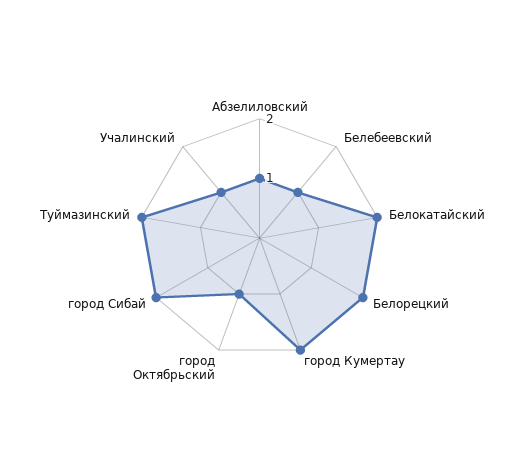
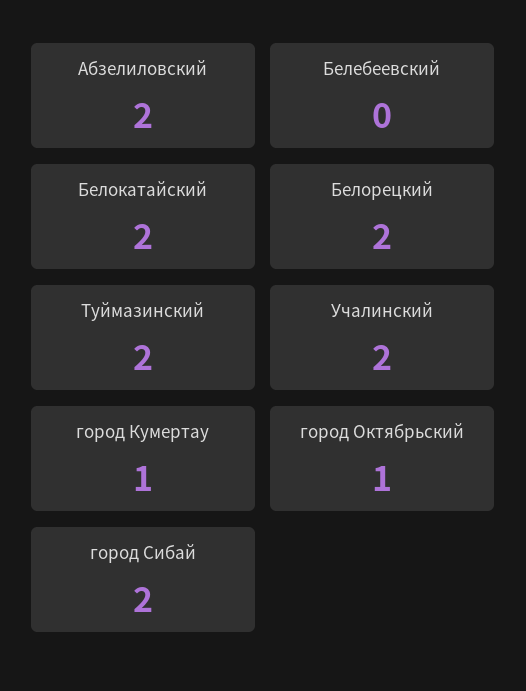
  {
-   "Абзелиловский": 1,
+   "Абзелиловский": 2,
-   "Белебеевский": 1,
+   "Белебеевский": 0,
    "Белокатайский": 2,
    "Белорецкий": 2,
-   "город Кумертау": 2,
+   "город Кумертау": 1,
    "город Октябрьский": 1,
    "город Сибай": 2,
    "Туймазинский": 2,
-   "Учалинский": 1
+   "Учалинский": 2
  }

